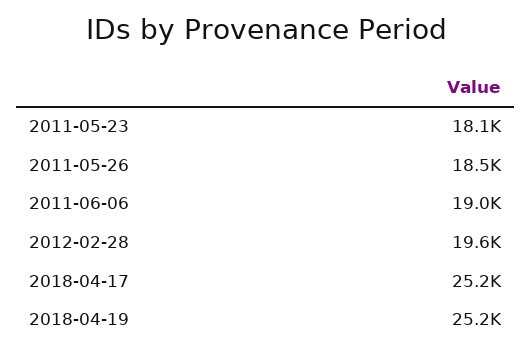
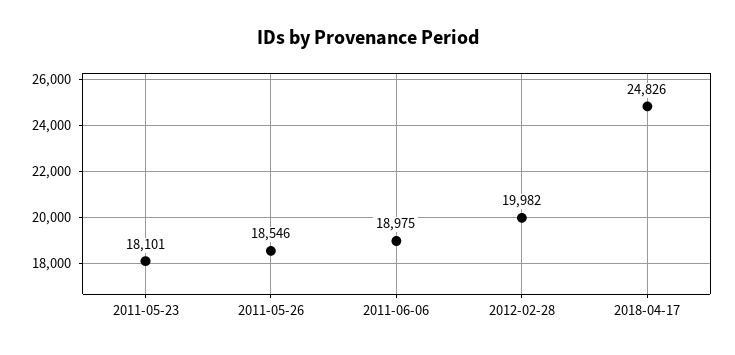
  {
    "2011-05-23": 18101,
    "2011-05-26": 18546,
    "2011-06-06": 18975,
-   "2012-02-28": 19600,
+   "2012-02-28": 19982,
-   "2018-04-17": 25200,
+   "2018-04-17": 24826
-   "2018-04-19": 25200
  }

